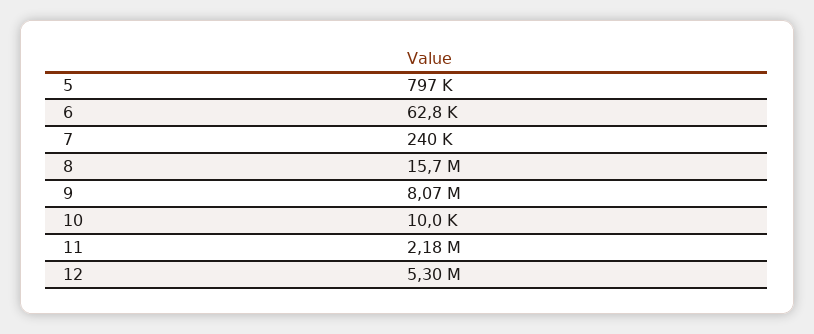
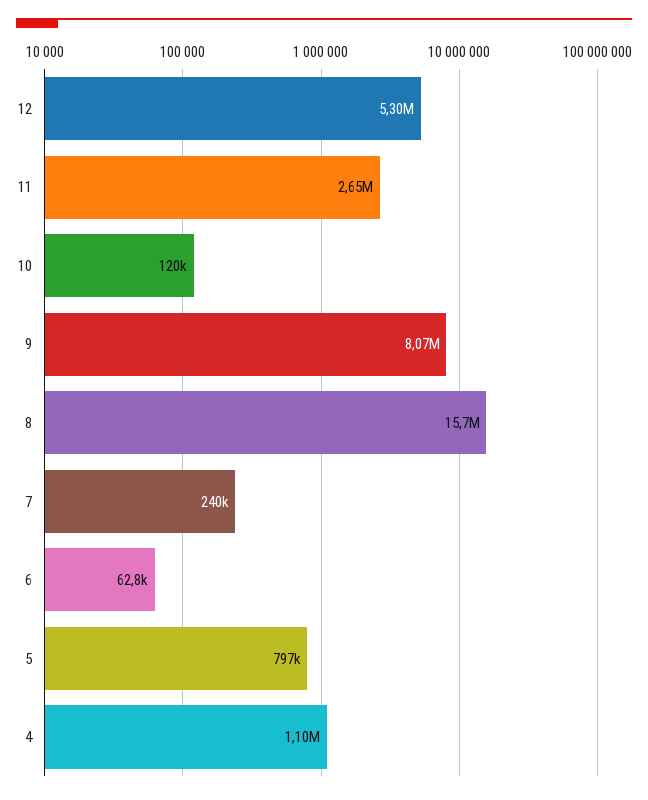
  {
    "5": 797000,
    "6": 62800,
    "7": 240000,
    "8": 15700000,
    "9": 8070000,
-   "10": 10000,
+   "10": 120000,
-   "11": 2180000,
+   "11": 2650000,
-   "12": 5300000
+   "12": 5300000,
+   "4": 1100000
  }

